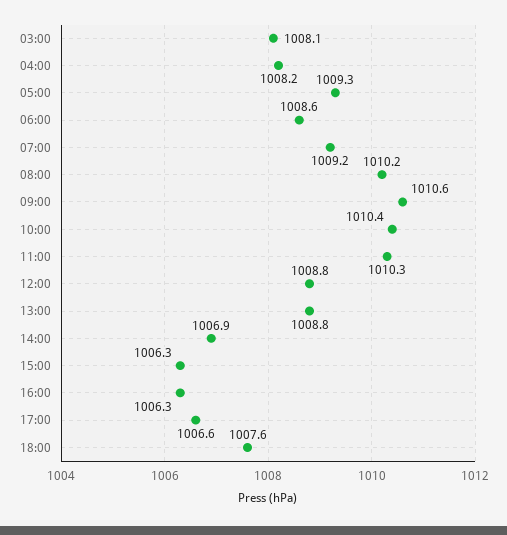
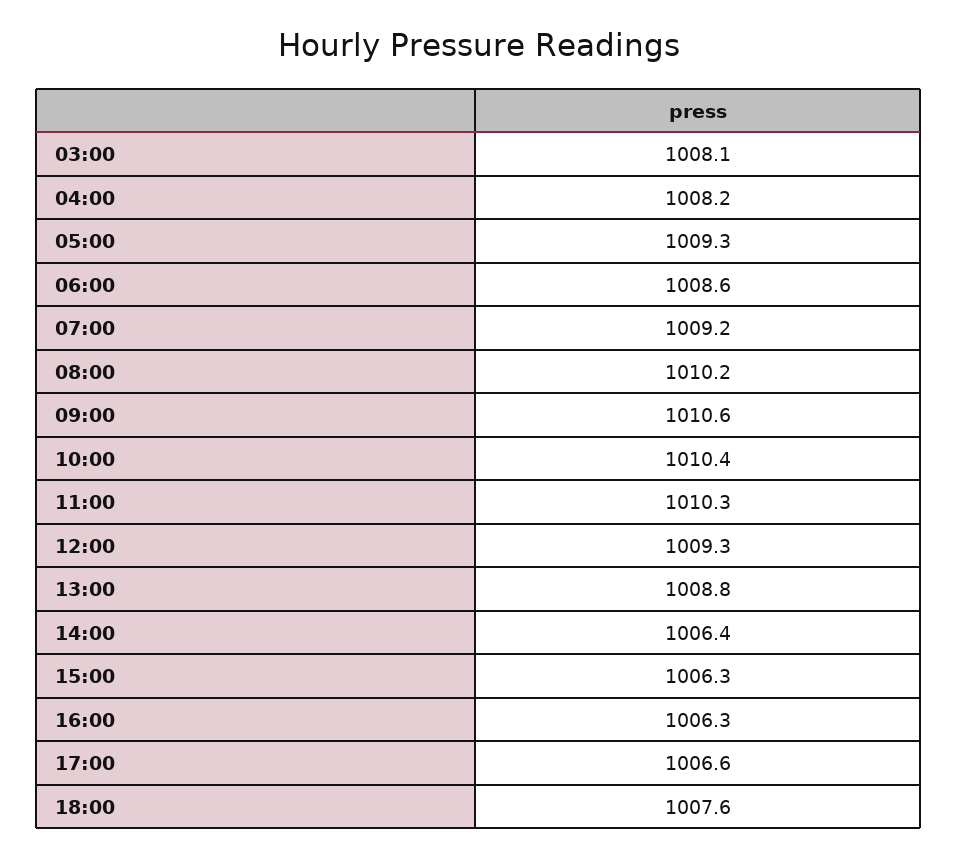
  {
    "03:00": 1008.1,
    "04:00": 1008.2,
    "05:00": 1009.3,
    "06:00": 1008.6,
    "07:00": 1009.2,
    "08:00": 1010.2,
    "09:00": 1010.6,
    "10:00": 1010.4,
    "11:00": 1010.3,
-   "12:00": 1008.8,
+   "12:00": 1009.3,
    "13:00": 1008.8,
-   "14:00": 1006.9,
+   "14:00": 1006.4,
    "15:00": 1006.3,
    "16:00": 1006.3,
    "17:00": 1006.6,
    "18:00": 1007.6
  }

